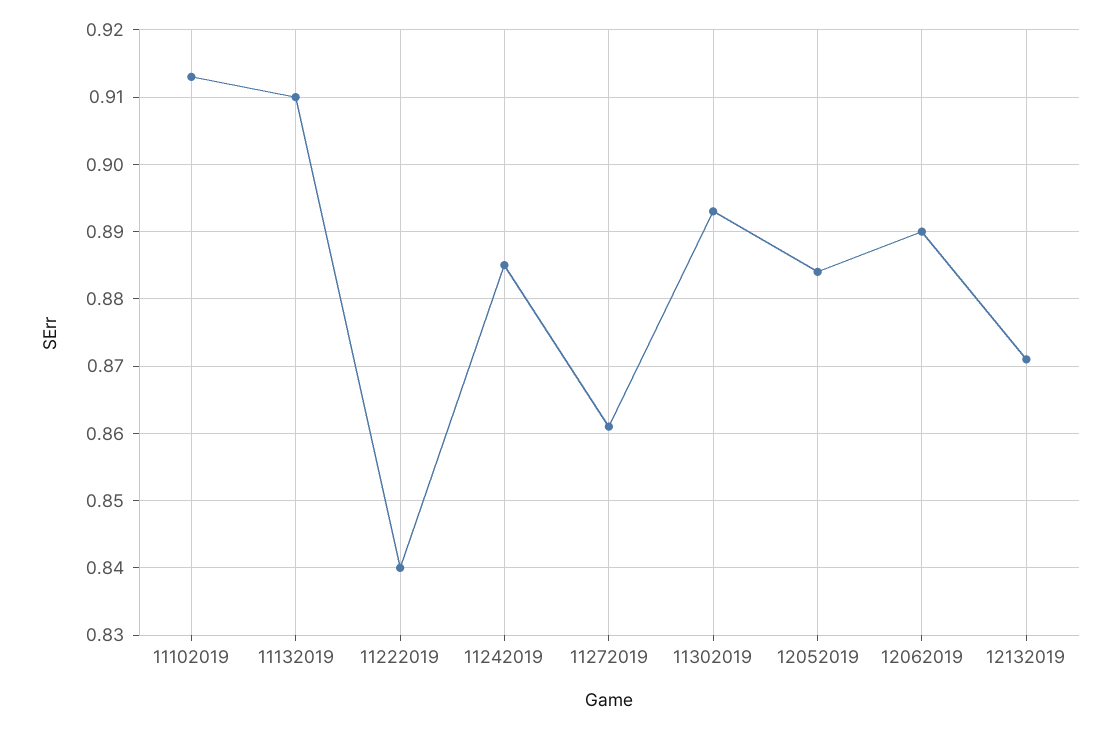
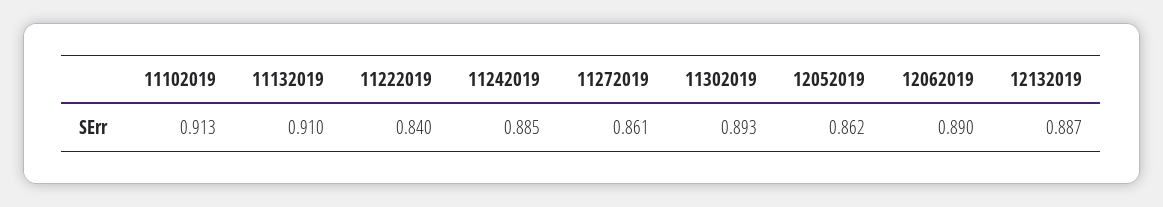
  {
    "11102019": 0.913,
    "11132019": 0.91,
    "11222019": 0.84,
    "11242019": 0.885,
    "11272019": 0.861,
    "11302019": 0.893,
-   "12052019": 0.884,
+   "12052019": 0.862,
    "12062019": 0.89,
-   "12132019": 0.871
+   "12132019": 0.887
  }

